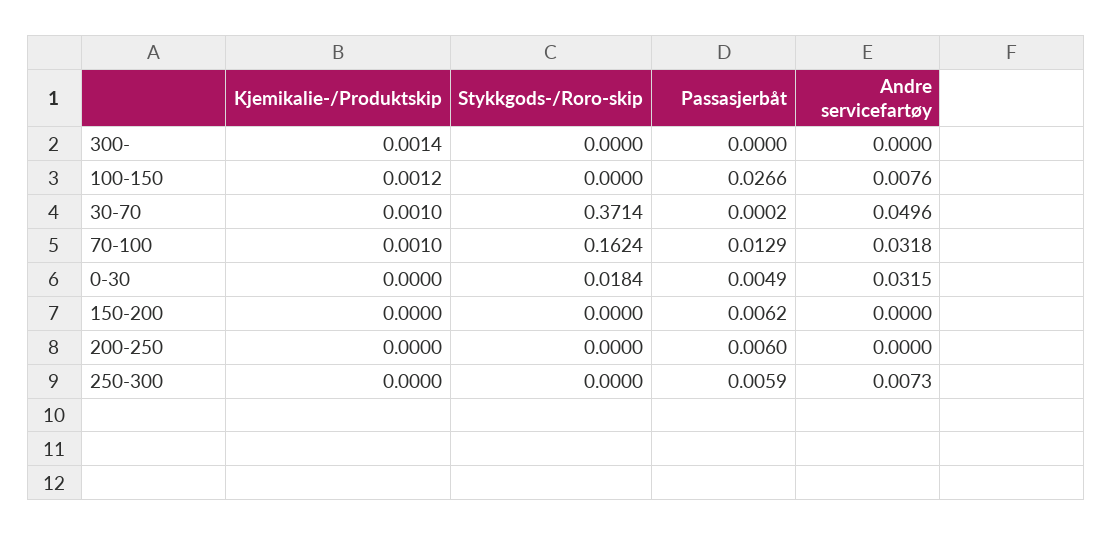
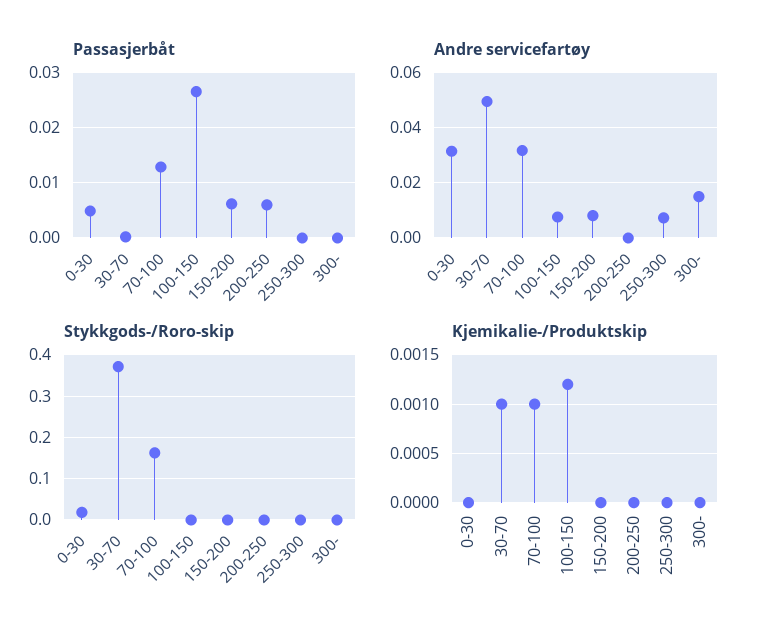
  {
    "Kjemikalie-/Produktskip": {
-     "300-": 0.0014,
+     "300-": 0,
      "100-150": 0.0012,
      "30-70": 0.001,
      "70-100": 0.001,
      "0-30": 0,
      "150-200": 0,
      "200-250": 0,
      "250-300": 0
    },
    "Stykkgods-/Roro-skip": {
      "300-": 0,
      "100-150": 0,
      "30-70": 0.3714,
      "70-100": 0.1624,
      "0-30": 0.0184,
      "150-200": 0,
      "200-250": 0,
      "250-300": 0
    },
    "Passasjerbåt": {
      "300-": 0,
      "100-150": 0.0266,
      "30-70": 0.0002,
      "70-100": 0.0129,
      "0-30": 0.0049,
      "150-200": 0.0062,
      "200-250": 0.006,
-     "250-300": 0.0059
+     "250-300": 0
    },
    "Andre servicefartøy": {
-     "300-": 0,
+     "300-": 0.015,
      "100-150": 0.0076,
      "30-70": 0.0496,
      "70-100": 0.0318,
      "0-30": 0.0315,
-     "150-200": 0,
+     "150-200": 0.0075,
      "200-250": 0,
      "250-300": 0.0073
    }
  }

